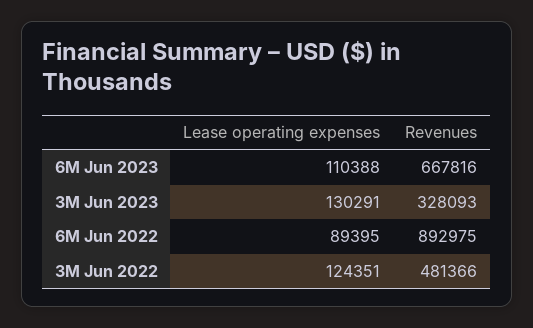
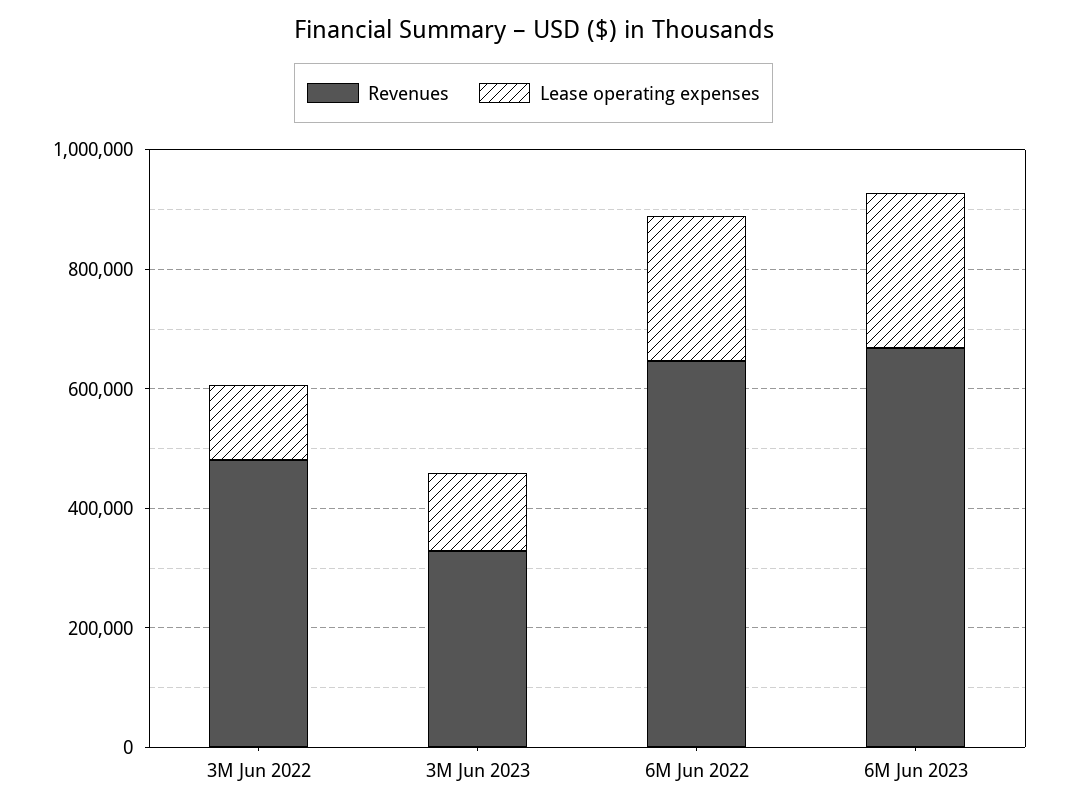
  {
    "Lease operating expenses": {
-     "6M Jun 2023": 110388,
+     "6M Jun 2023": 250000,
      "3M Jun 2023": 130291,
-     "6M Jun 2022": 89395,
+     "6M Jun 2022": 250000,
      "3M Jun 2022": 124351
    },
    "Revenues": {
      "6M Jun 2023": 667816,
      "3M Jun 2023": 328093,
-     "6M Jun 2022": 892975,
+     "6M Jun 2022": 650000,
      "3M Jun 2022": 481366
    }
  }

